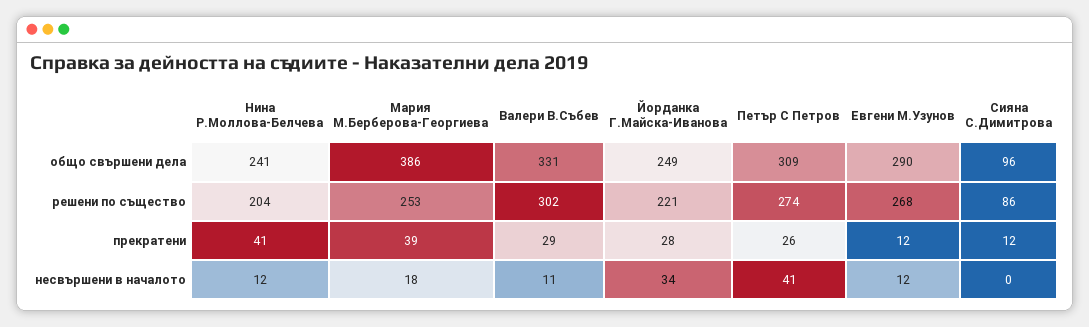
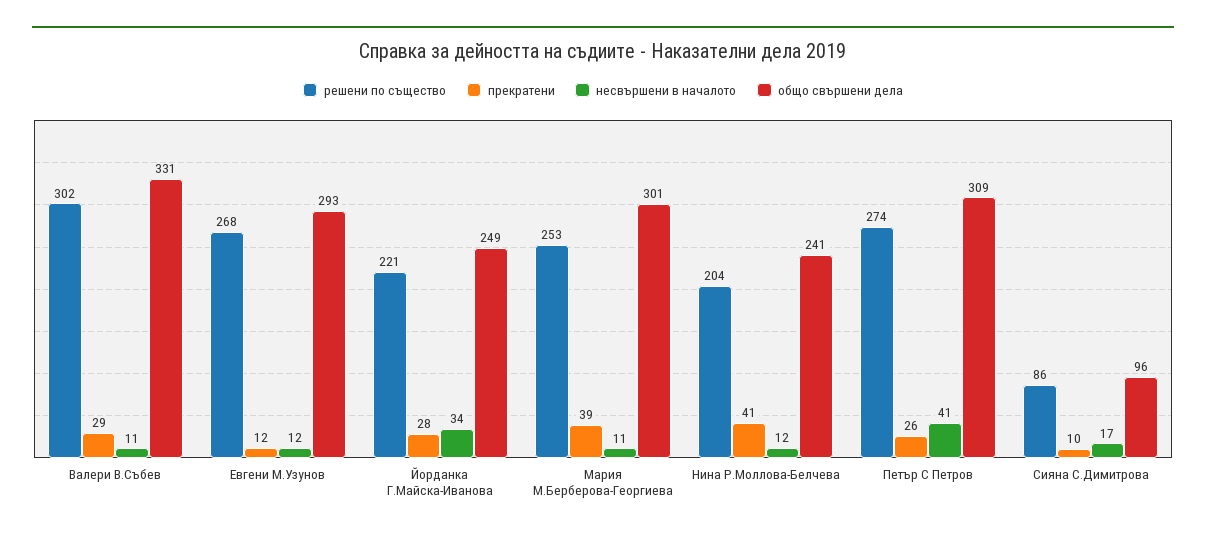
  {
    "общо свършени дела": {
      "Нина Р.Моллова-Белчева": 241,
-     "Мария М.Берберова-Георгиева": 386,
+     "Мария М.Берберова-Георгиева": 301,
      "Валери В.Събев": 331,
      "Йорданка Г.Майска-Иванова": 249,
      "Петър С Петров": 309,
-     "Евгени М.Узунов": 290,
+     "Евгени М.Узунов": 293,
      "Сияна С.Димитрова": 96
    },
    "решени по същество": {
      "Нина Р.Моллова-Белчева": 204,
      "Мария М.Берберова-Георгиева": 253,
      "Валери В.Събев": 302,
      "Йорданка Г.Майска-Иванова": 221,
      "Петър С Петров": 274,
      "Евгени М.Узунов": 268,
      "Сияна С.Димитрова": 86
    },
    "прекратени": {
      "Нина Р.Моллова-Белчева": 41,
      "Мария М.Берберова-Георгиева": 39,
      "Валери В.Събев": 29,
      "Йорданка Г.Майска-Иванова": 28,
      "Петър С Петров": 26,
      "Евгени М.Узунов": 12,
-     "Сияна С.Димитрова": 12
+     "Сияна С.Димитрова": 10
    },
    "несвършени в началото": {
      "Нина Р.Моллова-Белчева": 12,
-     "Мария М.Берберова-Георгиева": 18,
+     "Мария М.Берберова-Георгиева": 11,
      "Валери В.Събев": 11,
      "Йорданка Г.Майска-Иванова": 34,
      "Петър С Петров": 41,
      "Евгени М.Узунов": 12,
-     "Сияна С.Димитрова": 0
+     "Сияна С.Димитрова": 17
    }
  }

